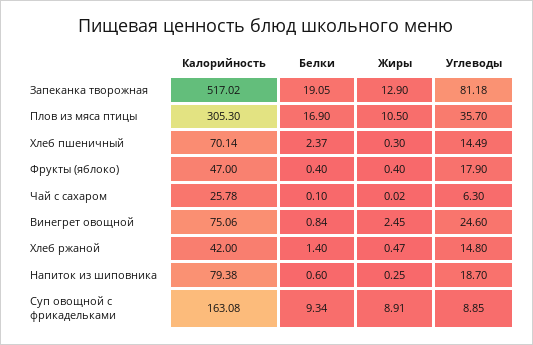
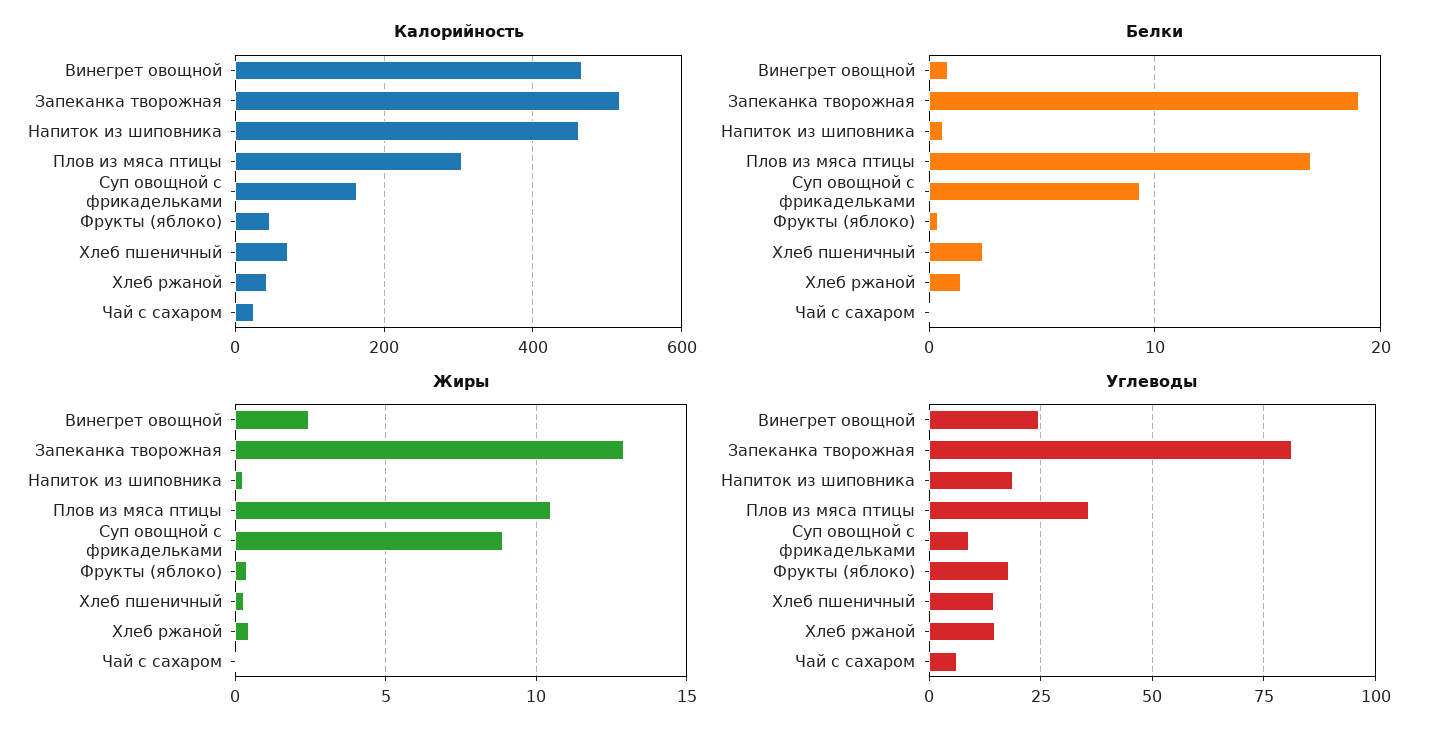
  {
    "Калорийность": {
      "Запеканка творожная": 517.02,
      "Плов из мяса птицы": 305.3,
      "Хлеб пшеничный": 70.14,
      "Фрукты (яблоко)": 47,
      "Чай с сахаром": 25.78,
-     "Винегрет овощной": 75.06,
+     "Винегрет овощной": 460,
      "Хлеб ржаной": 42,
-     "Напиток из шиповника": 79.38,
+     "Напиток из шиповника": 460,
      "Суп овощной с фрикадельками": 163.08
    },
    "Белки": {
      "Запеканка творожная": 19.05,
      "Плов из мяса птицы": 16.9,
      "Хлеб пшеничный": 2.37,
      "Фрукты (яблоко)": 0.4,
      "Чай с сахаром": 0.1,
      "Винегрет овощной": 0.84,
      "Хлеб ржаной": 1.4,
      "Напиток из шиповника": 0.6,
      "Суп овощной с фрикадельками": 9.34
    },
    "Жиры": {
      "Запеканка творожная": 12.9,
      "Плов из мяса птицы": 10.5,
      "Хлеб пшеничный": 0.3,
      "Фрукты (яблоко)": 0.4,
      "Чай с сахаром": 0.02,
      "Винегрет овощной": 2.45,
      "Хлеб ржаной": 0.47,
      "Напиток из шиповника": 0.25,
      "Суп овощной с фрикадельками": 8.91
    },
    "Углеводы": {
      "Запеканка творожная": 81.18,
      "Плов из мяса птицы": 35.7,
      "Хлеб пшеничный": 14.49,
      "Фрукты (яблоко)": 17.9,
      "Чай с сахаром": 6.3,
      "Винегрет овощной": 24.6,
      "Хлеб ржаной": 14.8,
      "Напиток из шиповника": 18.7,
      "Суп овощной с фрикадельками": 8.85
    }
  }

